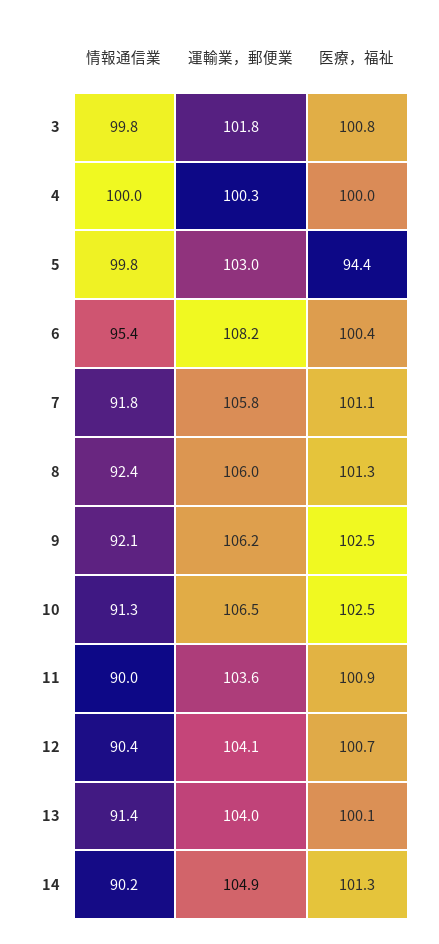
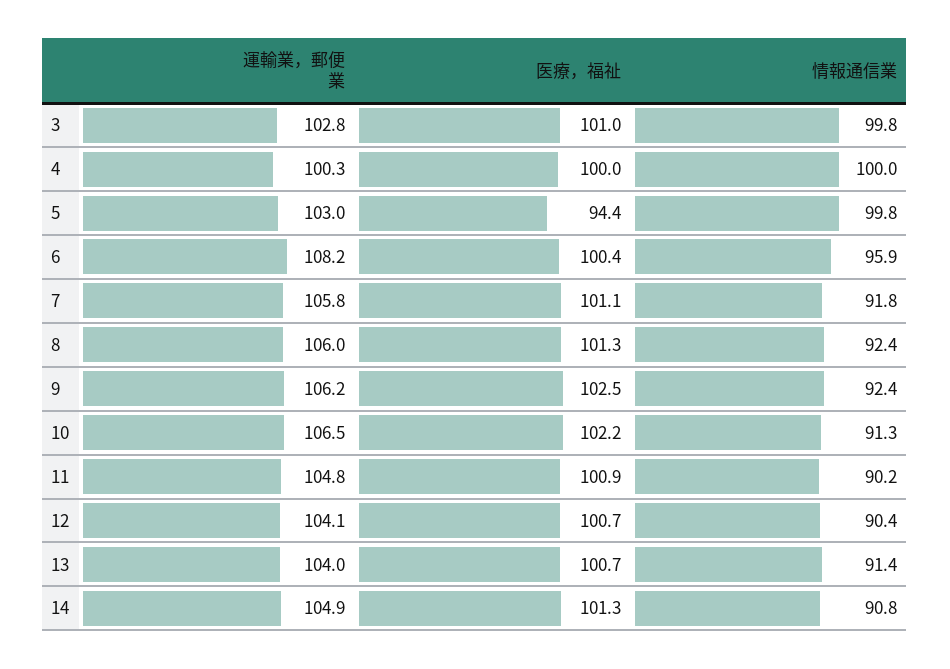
  {
    "情報通信業": {
      "3": 99.8,
      "4": 100,
      "5": 99.8,
-     "6": 95.4,
+     "6": 95.9,
      "7": 91.8,
      "8": 92.4,
-     "9": 92.1,
+     "9": 92.4,
      "10": 91.3,
-     "11": 90,
+     "11": 90.2,
      "12": 90.4,
      "13": 91.4,
-     "14": 90.2
+     "14": 90.8
    },
    "運輸業，郵便業": {
-     "3": 101.8,
+     "3": 102.8,
      "4": 100.3,
      "5": 103,
      "6": 108.2,
      "7": 105.8,
      "8": 106,
      "9": 106.2,
      "10": 106.5,
-     "11": 103.6,
+     "11": 104.8,
      "12": 104.1,
      "13": 104,
      "14": 104.9
    },
    "医療，福祉": {
-     "3": 100.8,
+     "3": 101,
      "4": 100,
      "5": 94.4,
      "6": 100.4,
      "7": 101.1,
      "8": 101.3,
      "9": 102.5,
-     "10": 102.5,
+     "10": 102.2,
      "11": 100.9,
      "12": 100.7,
-     "13": 100.1,
+     "13": 100.7,
      "14": 101.3
    }
  }

